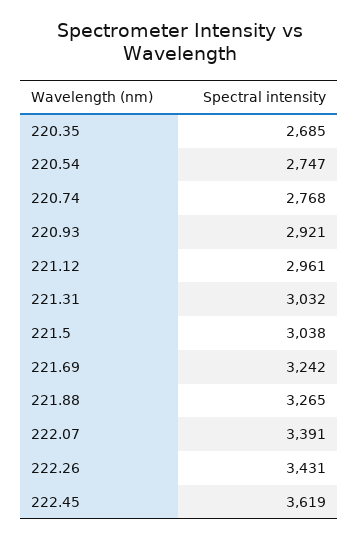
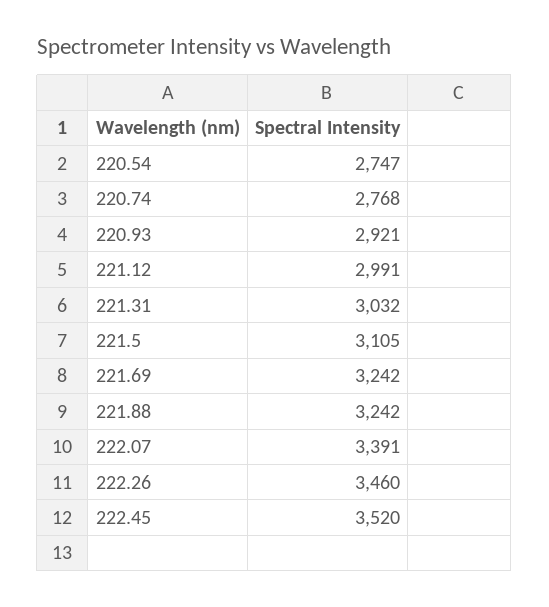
  {
-   "220.35": 2685,
    "220.54": 2747,
    "220.74": 2768,
    "220.93": 2921,
-   "221.12": 2961,
+   "221.12": 2991,
    "221.31": 3032,
-   "221.5": 3038,
+   "221.5": 3105,
    "221.69": 3242,
-   "221.88": 3265,
+   "221.88": 3242,
    "222.07": 3391,
-   "222.26": 3431,
+   "222.26": 3460,
-   "222.45": 3619
+   "222.45": 3520
  }

